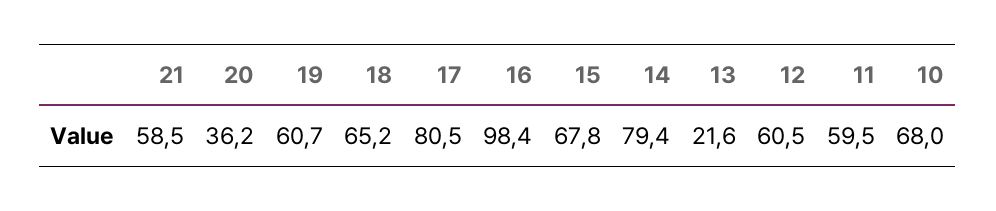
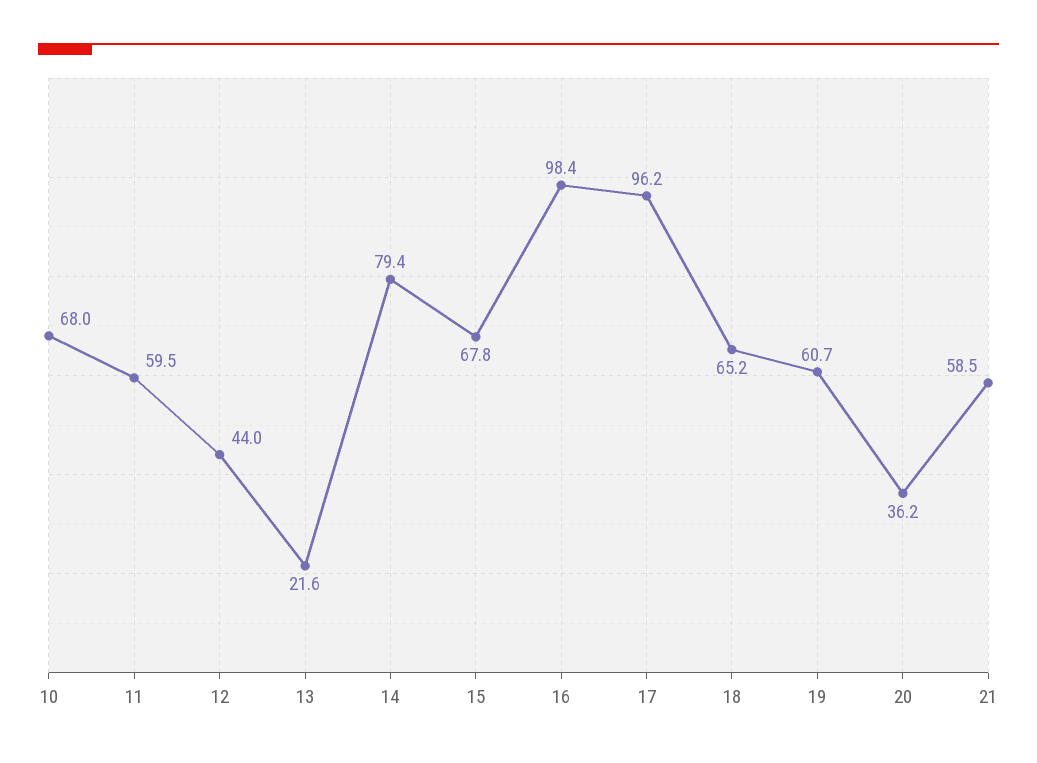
  {
    "21": 58.5,
    "20": 36.2,
    "19": 60.7,
    "18": 65.2,
-   "17": 80.5,
+   "17": 96.2,
    "16": 98.4,
    "15": 67.8,
    "14": 79.4,
    "13": 21.6,
-   "12": 60.5,
+   "12": 44,
    "11": 59.5,
    "10": 68
  }

